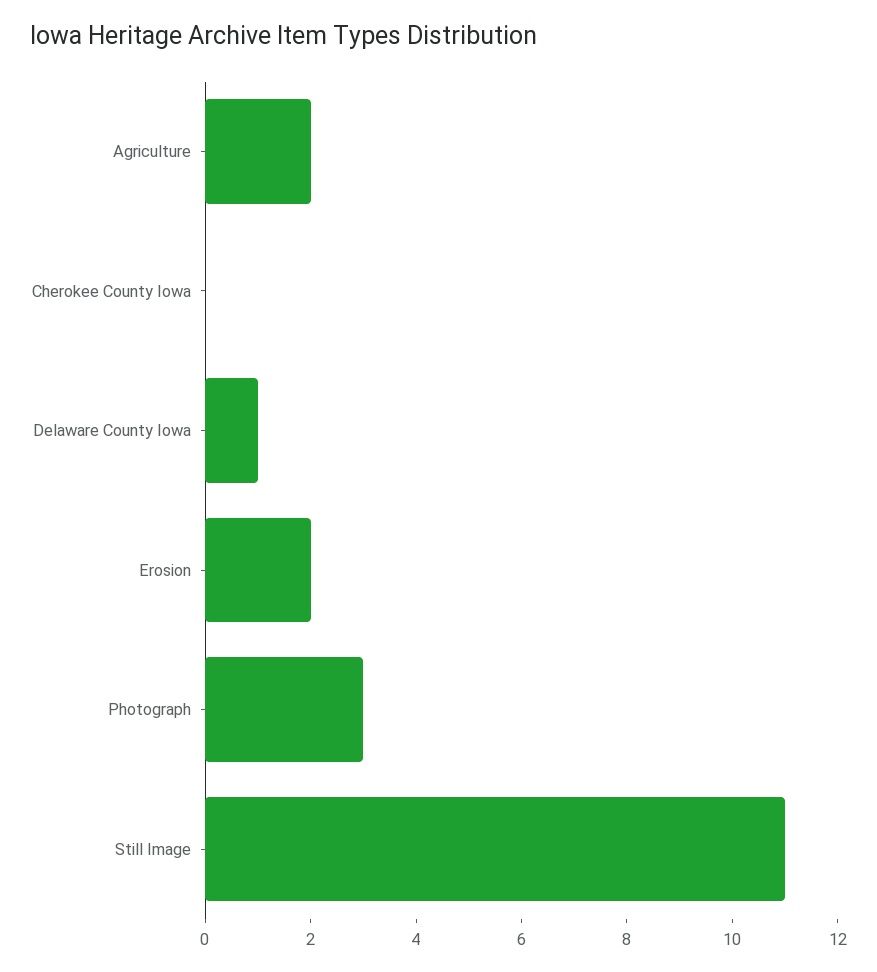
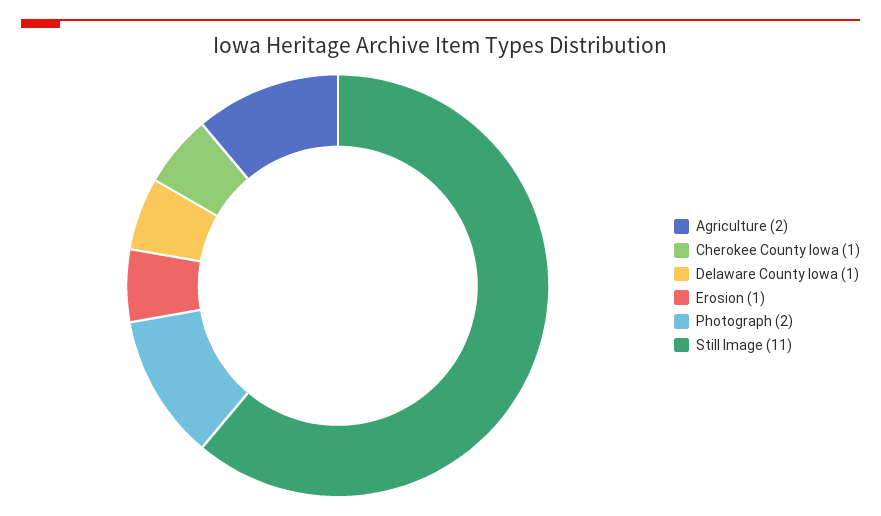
  {
    "Agriculture": 2,
-   "Cherokee County Iowa": 0,
+   "Cherokee County Iowa": 1,
    "Delaware County Iowa": 1,
-   "Erosion": 2,
+   "Erosion": 1,
-   "Photograph": 3,
+   "Photograph": 2,
    "Still Image": 11
  }

